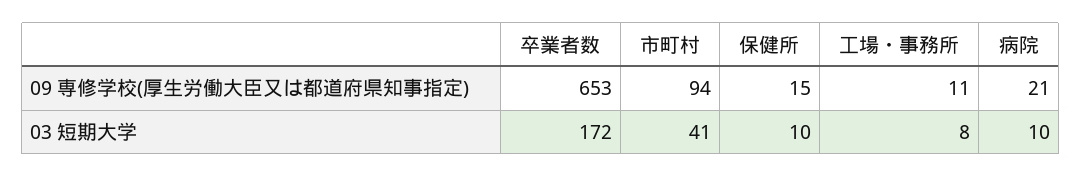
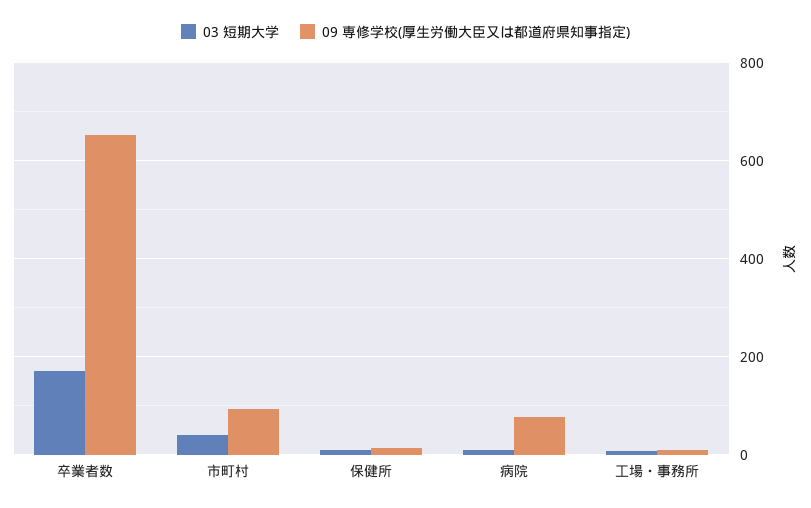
  {
    "09 専修学校(厚生労働大臣又は都道府県知事指定)": {
      "卒業者数": 653,
      "市町村": 94,
      "保健所": 15,
      "工場・事務所": 11,
-     "病院": 21
+     "病院": 80
    },
    "03 短期大学": {
      "卒業者数": 172,
      "市町村": 41,
      "保健所": 10,
      "工場・事務所": 8,
      "病院": 10
    }
  }

